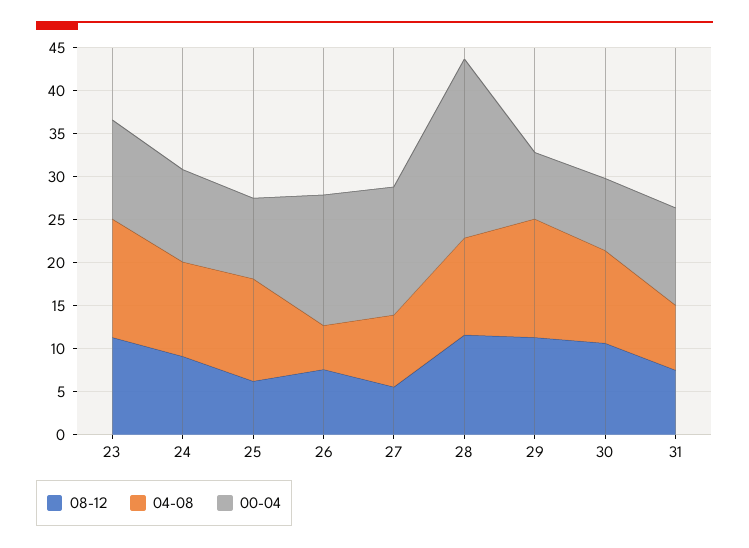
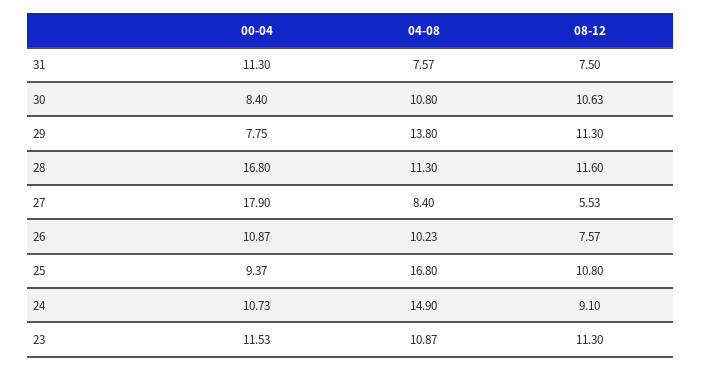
  {
    "08-12": {
      "23": 11.3,
      "24": 9.1,
-     "25": 6,
+     "25": 10.8,
      "26": 7.57,
      "27": 5.53,
      "28": 11.6,
      "29": 11.3,
      "30": 10.63,
      "31": 7.5
    },
    "04-08": {
-     "23": 14,
+     "23": 10.87,
-     "24": 11,
+     "24": 14.9,
-     "25": 12,
+     "25": 16.8,
-     "26": 5,
+     "26": 10.23,
      "27": 8.4,
      "28": 11.3,
      "29": 13.8,
      "30": 10.8,
      "31": 7.57
    },
    "00-04": {
      "23": 11.53,
      "24": 10.73,
      "25": 9.37,
-     "26": 15,
+     "26": 10.87,
-     "27": 15,
+     "27": 17.9,
-     "28": 21,
+     "28": 16.8,
      "29": 7.75,
      "30": 8.4,
      "31": 11.3
    }
  }

